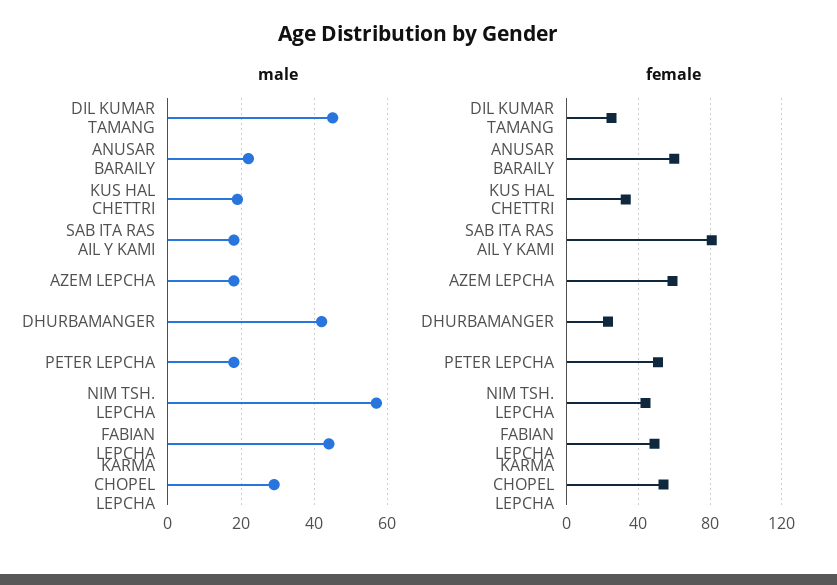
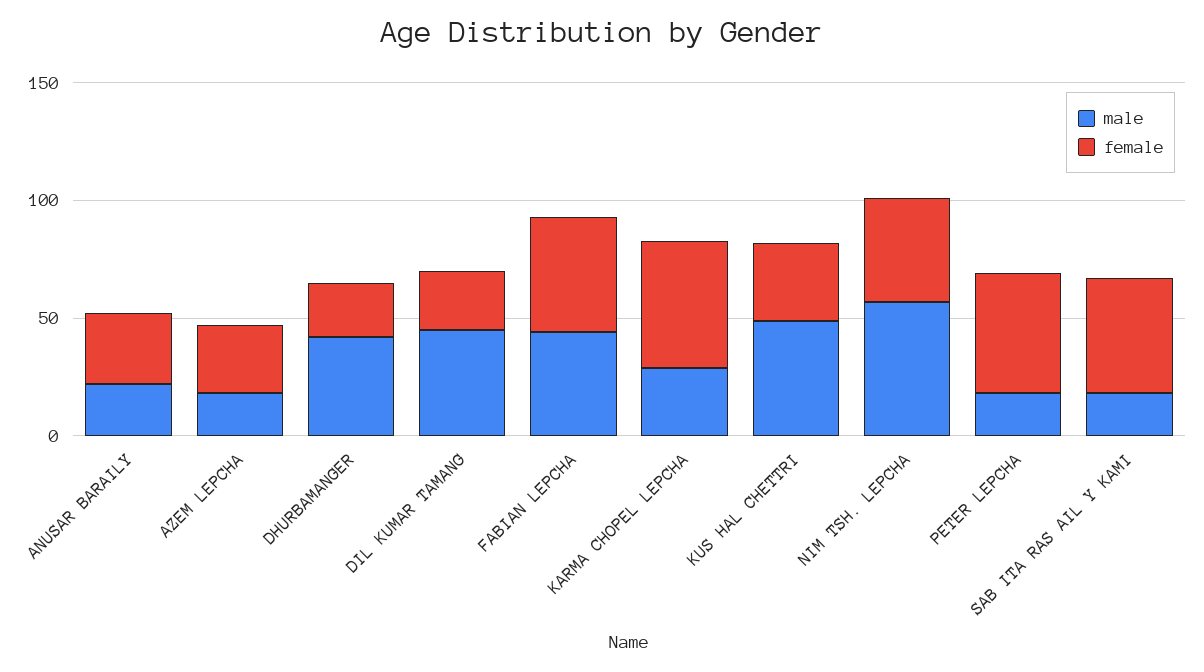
  {
    "male": {
      "DIL KUMAR TAMANG": 45,
      "ANUSAR BARAILY": 20,
-     "KUS HAL CHETTRI": 20,
+     "KUS HAL CHETTRI": 50,
      "SAB ITA RAS AIL Y KAMI": 20,
      "AZEM LEPCHA": 20,
      "DHURBAMANGER": 40,
      "PETER LEPCHA": 20,
      "NIM TSH. LEPCHA": 55,
      "FABIAN LEPCHA": 45,
      "KARMA CHOPEL LEPCHA": 30
    },
    "female": {
      "DIL KUMAR TAMANG": 25,
-     "ANUSAR BARAILY": 60,
+     "ANUSAR BARAILY": 30,
      "KUS HAL CHETTRI": 35,
-     "SAB ITA RAS AIL Y KAMI": 80,
+     "SAB ITA RAS AIL Y KAMI": 50,
-     "AZEM LEPCHA": 60,
+     "AZEM LEPCHA": 30,
      "DHURBAMANGER": 25,
      "PETER LEPCHA": 50,
      "NIM TSH. LEPCHA": 45,
      "FABIAN LEPCHA": 50,
      "KARMA CHOPEL LEPCHA": 55
    }
  }

